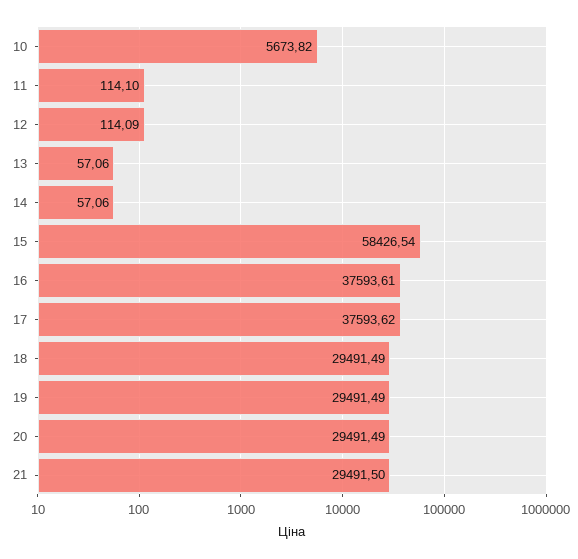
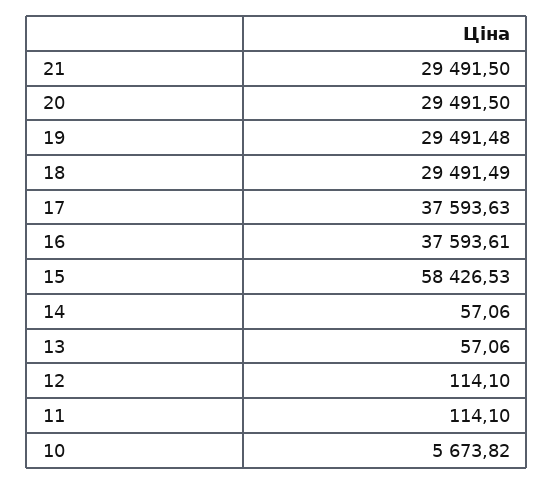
  {
    "10": 5673.82,
    "11": 114.1,
-   "12": 114.09,
+   "12": 114.1,
    "13": 57.06,
    "14": 57.06,
-   "15": 58426.54,
+   "15": 58426.53,
    "16": 37593.61,
-   "17": 37593.62,
+   "17": 37593.63,
    "18": 29491.49,
-   "19": 29491.49,
+   "19": 29491.48,
-   "20": 29491.49,
+   "20": 29491.5,
    "21": 29491.5
  }

